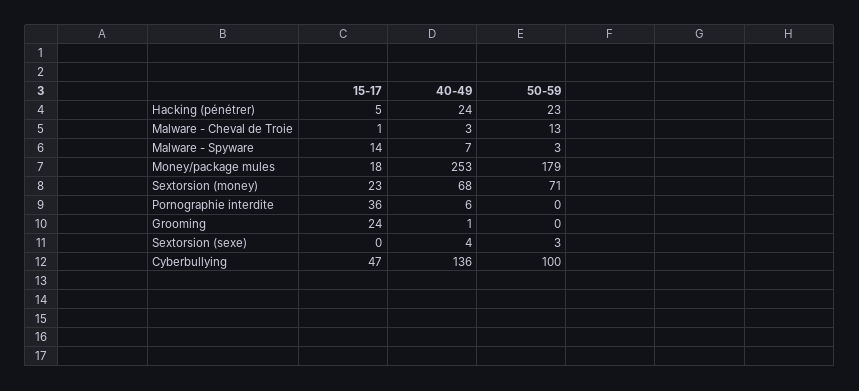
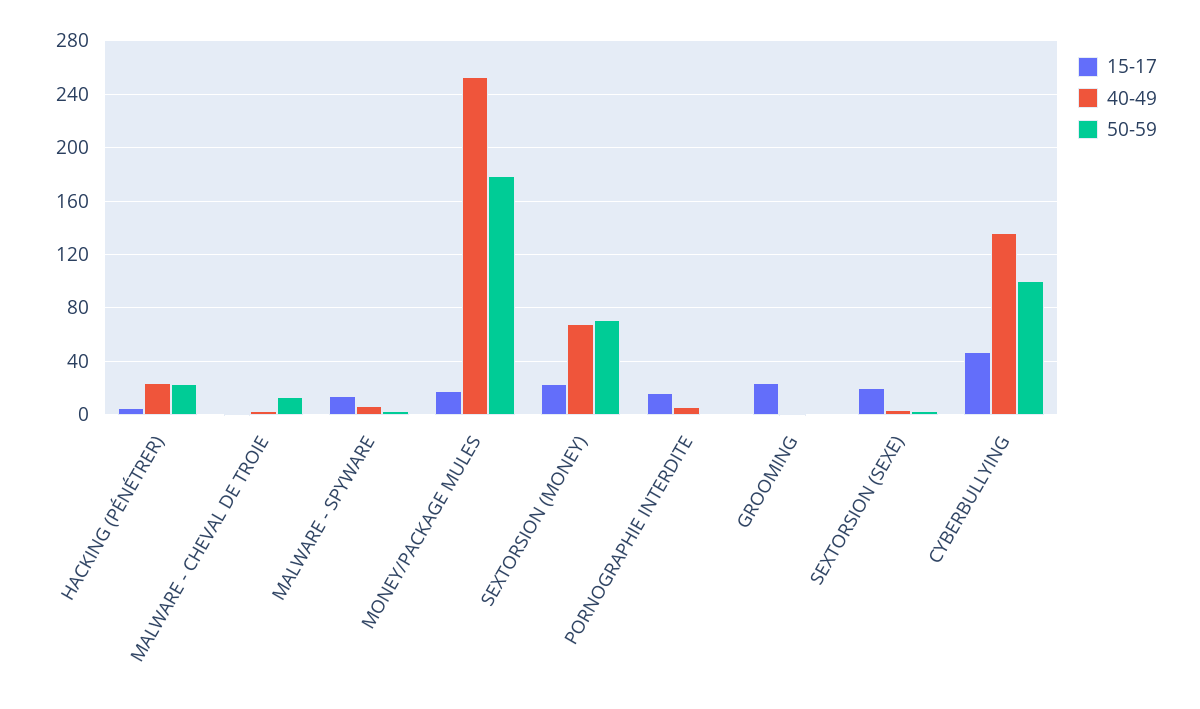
  {
    "15-17": {
      "Hacking (pénétrer)": 5,
      "Malware - Cheval de Troie": 1,
      "Malware - Spyware": 14,
      "Money/package mules": 18,
      "Sextorsion (money)": 23,
-     "Pornographie interdite": 36,
+     "Pornographie interdite": 15,
      "Grooming": 24,
-     "Sextorsion (sexe)": 0,
+     "Sextorsion (sexe)": 20,
      "Cyberbullying": 47
    },
    "40-49": {
      "Hacking (pénétrer)": 24,
      "Malware - Cheval de Troie": 3,
      "Malware - Spyware": 7,
      "Money/package mules": 253,
      "Sextorsion (money)": 68,
      "Pornographie interdite": 6,
      "Grooming": 1,
      "Sextorsion (sexe)": 4,
      "Cyberbullying": 136
    },
    "50-59": {
      "Hacking (pénétrer)": 23,
      "Malware - Cheval de Troie": 13,
      "Malware - Spyware": 3,
      "Money/package mules": 179,
      "Sextorsion (money)": 71,
      "Pornographie interdite": 0,
      "Grooming": 0,
      "Sextorsion (sexe)": 3,
      "Cyberbullying": 100
    }
  }

